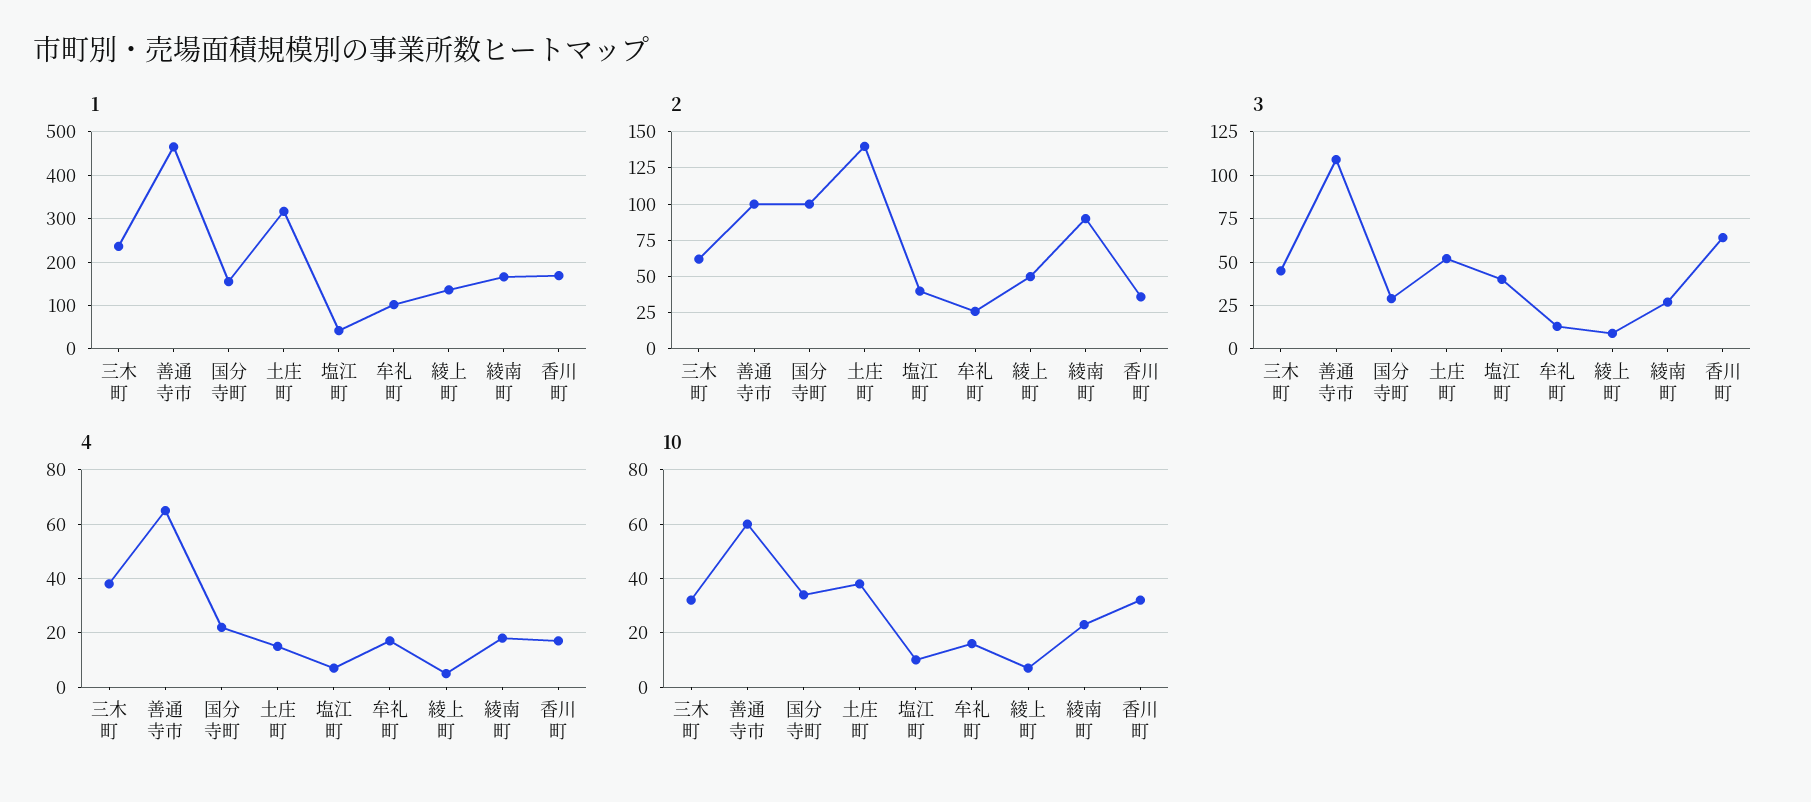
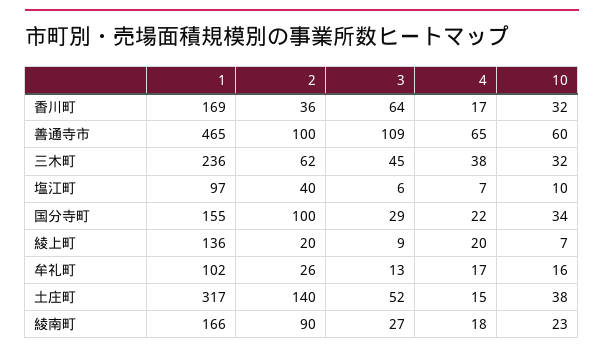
  {
    "1": {
      "三木町": 236,
      "善通寺市": 465,
      "国分寺町": 155,
      "土庄町": 317,
-     "塩江町": 40,
+     "塩江町": 97,
      "牟礼町": 102,
      "綾上町": 136,
      "綾南町": 166,
      "香川町": 169
    },
    "2": {
      "三木町": 62,
      "善通寺市": 100,
      "国分寺町": 100,
      "土庄町": 140,
      "塩江町": 40,
      "牟礼町": 26,
-     "綾上町": 50,
+     "綾上町": 20,
      "綾南町": 90,
      "香川町": 36
    },
    "3": {
      "三木町": 45,
      "善通寺市": 109,
      "国分寺町": 29,
      "土庄町": 52,
-     "塩江町": 40,
+     "塩江町": 6,
      "牟礼町": 13,
      "綾上町": 9,
      "綾南町": 27,
      "香川町": 64
    },
    "4": {
      "三木町": 38,
      "善通寺市": 65,
      "国分寺町": 22,
      "土庄町": 15,
      "塩江町": 7,
      "牟礼町": 17,
-     "綾上町": 5,
+     "綾上町": 20,
      "綾南町": 18,
      "香川町": 17
    },
    "10": {
      "三木町": 32,
      "善通寺市": 60,
      "国分寺町": 34,
      "土庄町": 38,
      "塩江町": 10,
      "牟礼町": 16,
      "綾上町": 7,
      "綾南町": 23,
      "香川町": 32
    }
  }

